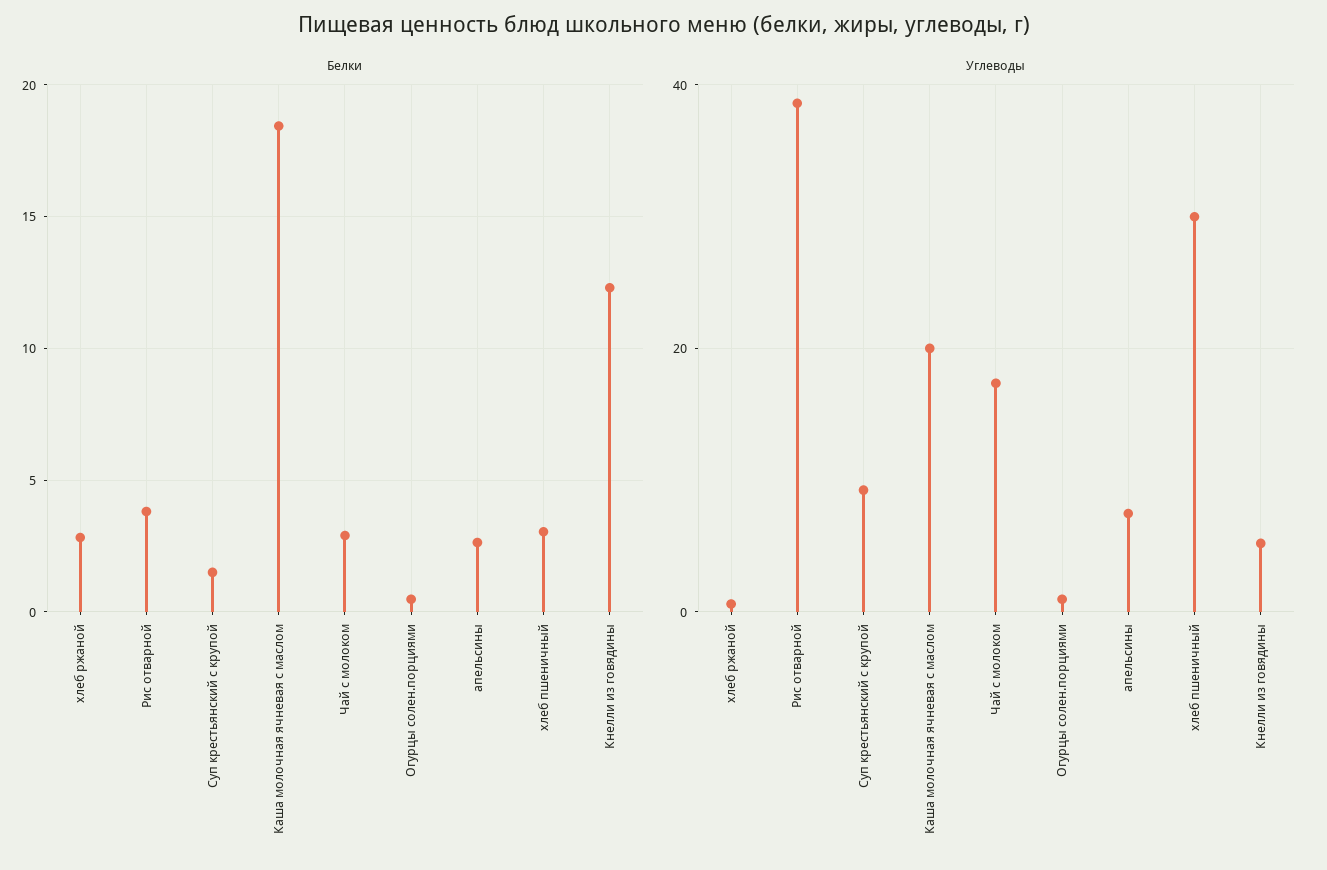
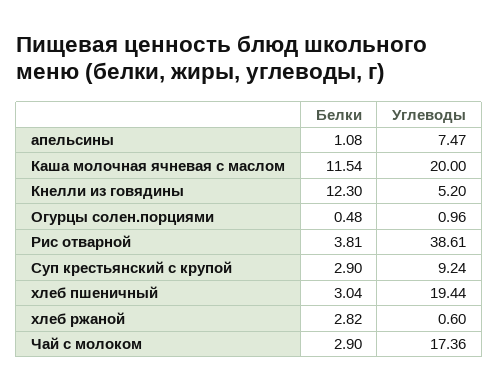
  {
    "Белки": {
      "хлеб ржаной": 2.82,
      "Рис отварной": 3.81,
-     "Суп крестьянский с крупой": 1.5,
+     "Суп крестьянский с крупой": 2.9,
-     "Каша молочная ячневая с маслом": 18.5,
+     "Каша молочная ячневая с маслом": 11.54,
      "Чай с молоком": 2.9,
      "Огурцы солен.порциями": 0.48,
-     "апельсины": 2.5,
+     "апельсины": 1.08,
      "хлеб пшеничный": 3.04,
      "Кнелли из говядины": 12.3
    },
    "Углеводы": {
      "хлеб ржаной": 0.6,
      "Рис отварной": 38.61,
      "Суп крестьянский с крупой": 9.24,
      "Каша молочная ячневая с маслом": 20,
      "Чай с молоком": 17.36,
      "Огурцы солен.порциями": 0.96,
      "апельсины": 7.47,
-     "хлеб пшеничный": 30,
+     "хлеб пшеничный": 19.44,
      "Кнелли из говядины": 5.2
    }
  }

